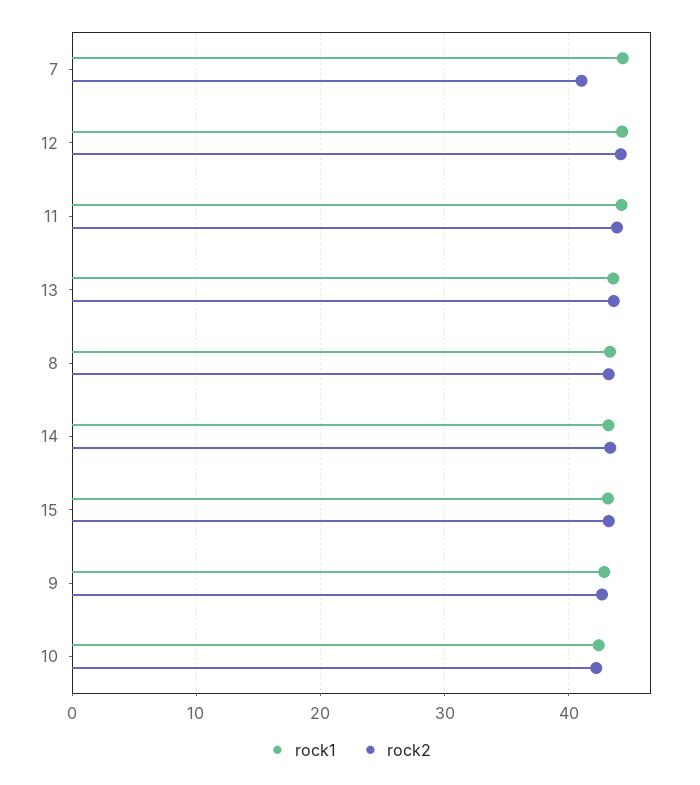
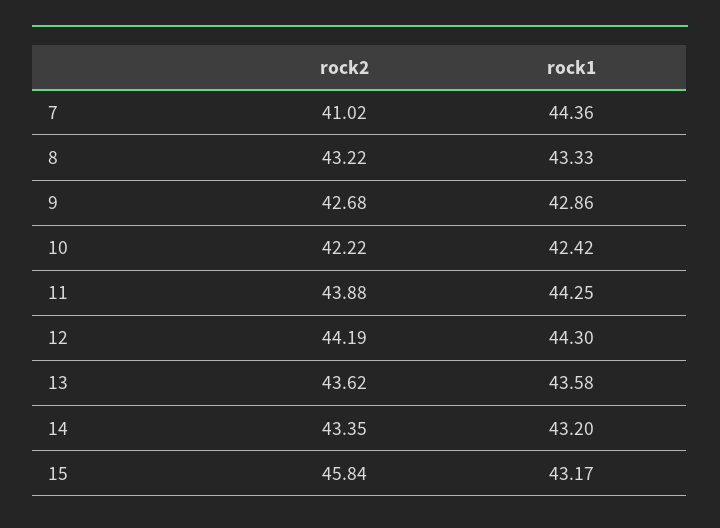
  {
    "rock1": {
      "7": 44.36,
      "12": 44.3,
      "11": 44.25,
      "13": 43.58,
      "8": 43.33,
      "14": 43.2,
      "15": 43.17,
      "9": 42.86,
      "10": 42.42
    },
    "rock2": {
      "7": 41.02,
      "12": 44.19,
      "11": 43.88,
      "13": 43.62,
      "8": 43.22,
      "14": 43.35,
-     "15": 43,
+     "15": 45.84,
      "9": 42.68,
      "10": 42.22
    }
  }

